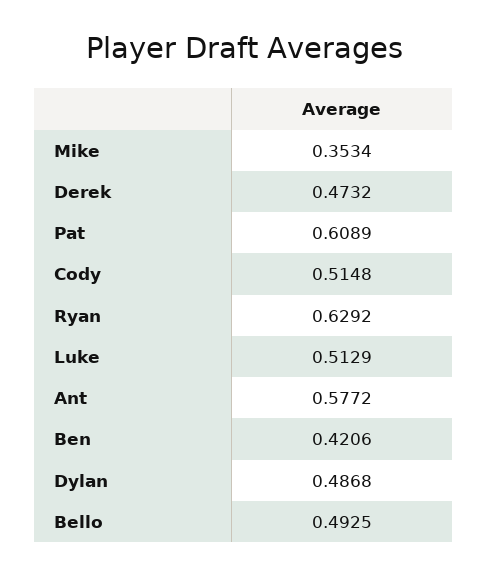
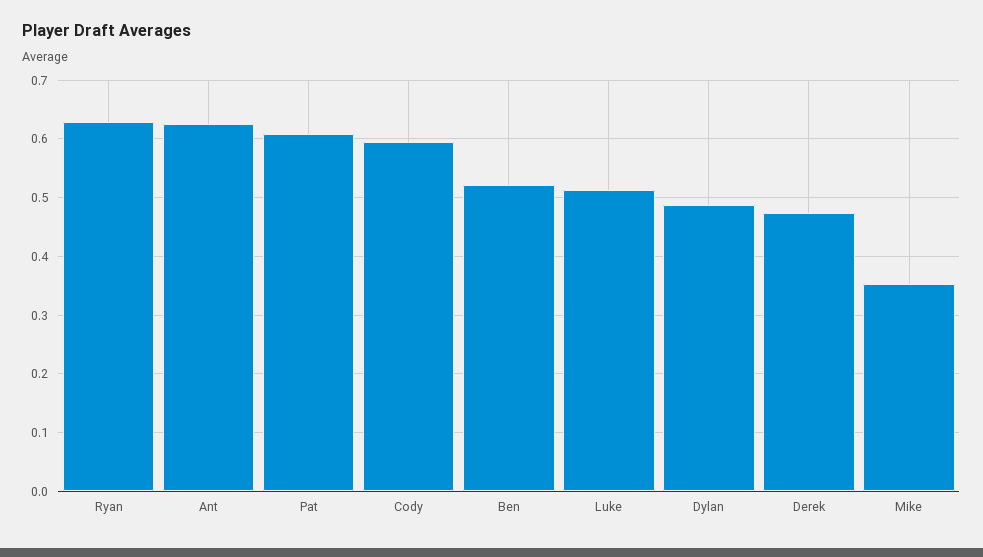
  {
    "Mike": 0.3534,
    "Derek": 0.4732,
    "Pat": 0.6089,
-   "Cody": 0.5148,
+   "Cody": 0.6,
    "Ryan": 0.6292,
    "Luke": 0.5129,
-   "Ant": 0.5772,
+   "Ant": 0.62,
-   "Ben": 0.4206,
+   "Ben": 0.52,
-   "Dylan": 0.4868,
+   "Dylan": 0.4868
-   "Bello": 0.4925
  }

